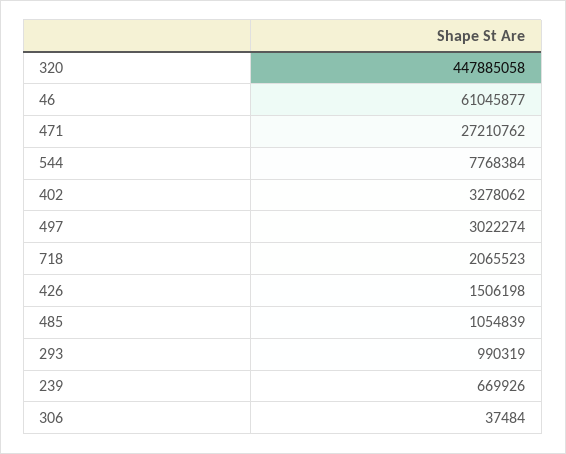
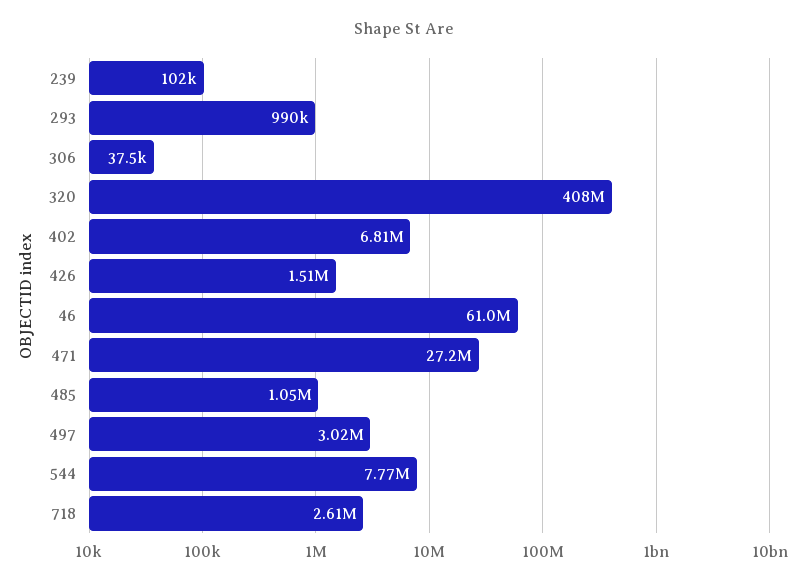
  {
-   "320": 447885058,
+   "320": 408000000,
    "46": 61045877,
    "471": 27210762,
    "544": 7768384,
-   "402": 3278062,
+   "402": 6810000,
    "497": 3022274,
-   "718": 2065523,
+   "718": 2610000,
    "426": 1506198,
    "485": 1054839,
    "293": 990319,
-   "239": 669926,
+   "239": 102000,
    "306": 37484
  }

